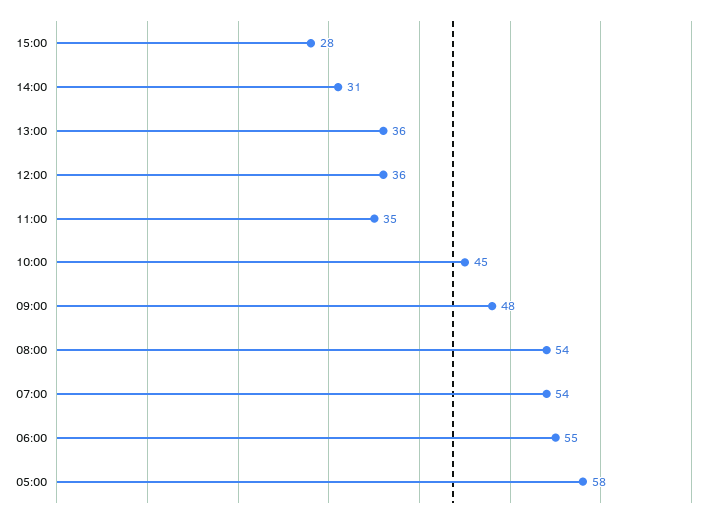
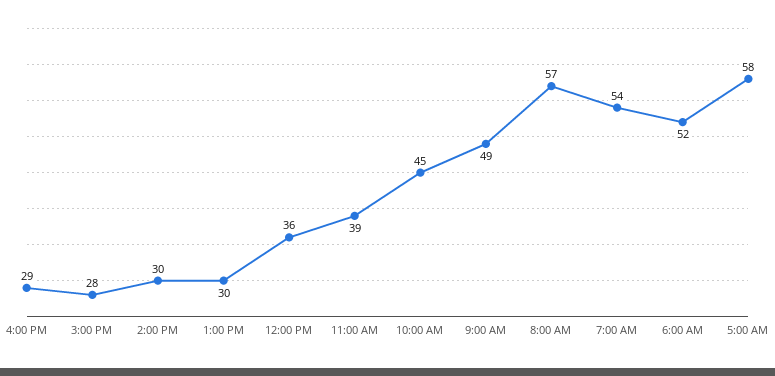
  {
    "15:00": 28,
-   "14:00": 31,
+   "14:00": 30,
-   "13:00": 36,
+   "13:00": 30,
    "12:00": 36,
-   "11:00": 35,
+   "11:00": 39,
    "10:00": 45,
-   "09:00": 48,
+   "09:00": 49,
-   "08:00": 54,
+   "08:00": 57,
    "07:00": 54,
-   "06:00": 55,
+   "06:00": 52,
-   "05:00": 58
+   "05:00": 58,
+   "4:00 PM": 29
  }

